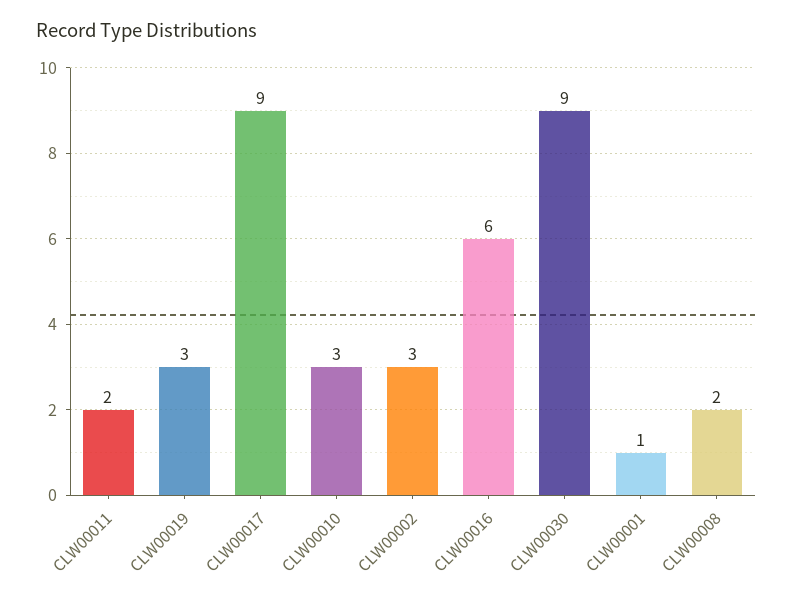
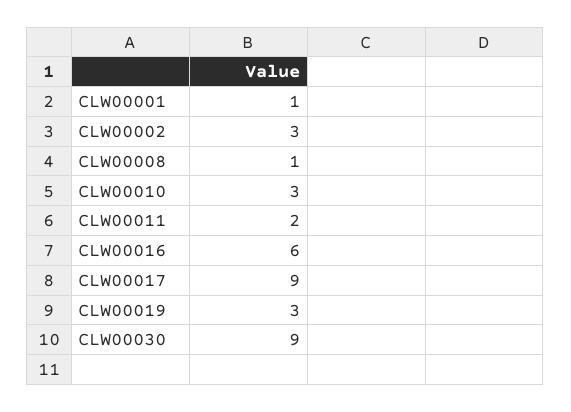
  {
    "CLW00011": 2,
    "CLW00019": 3,
    "CLW00017": 9,
    "CLW00010": 3,
    "CLW00002": 3,
    "CLW00016": 6,
    "CLW00030": 9,
    "CLW00001": 1,
-   "CLW00008": 2
+   "CLW00008": 1
  }

